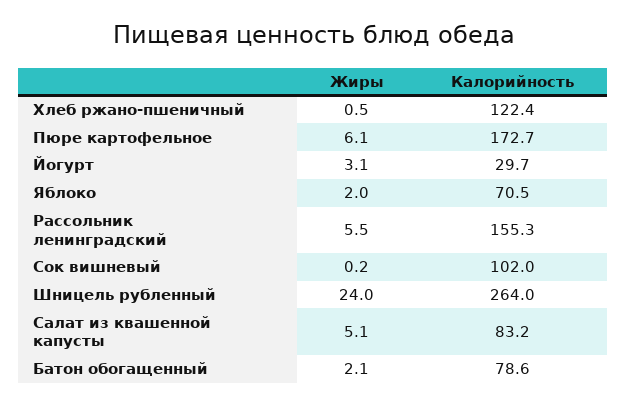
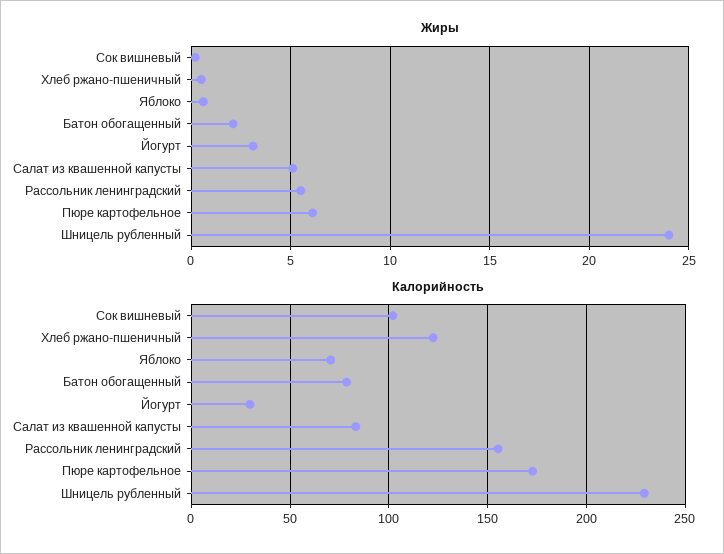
  {
    "Жиры": {
      "Хлеб ржано-пшеничный": 0.5,
      "Пюре картофельное": 6.1,
      "Йогурт": 3.1,
-     "Яблоко": 2,
+     "Яблоко": 0.5,
      "Рассольник ленинградский": 5.5,
      "Сок вишневый": 0.2,
      "Шницель рубленный": 24,
      "Салат из квашенной капусты": 5.1,
      "Батон обогащенный": 2.1
    },
    "Калорийность": {
      "Хлеб ржано-пшеничный": 122.4,
      "Пюре картофельное": 172.7,
      "Йогурт": 29.7,
      "Яблоко": 70.5,
      "Рассольник ленинградский": 155.3,
      "Сок вишневый": 102,
-     "Шницель рубленный": 264,
+     "Шницель рубленный": 230,
      "Салат из квашенной капусты": 83.2,
      "Батон обогащенный": 78.6
    }
  }

